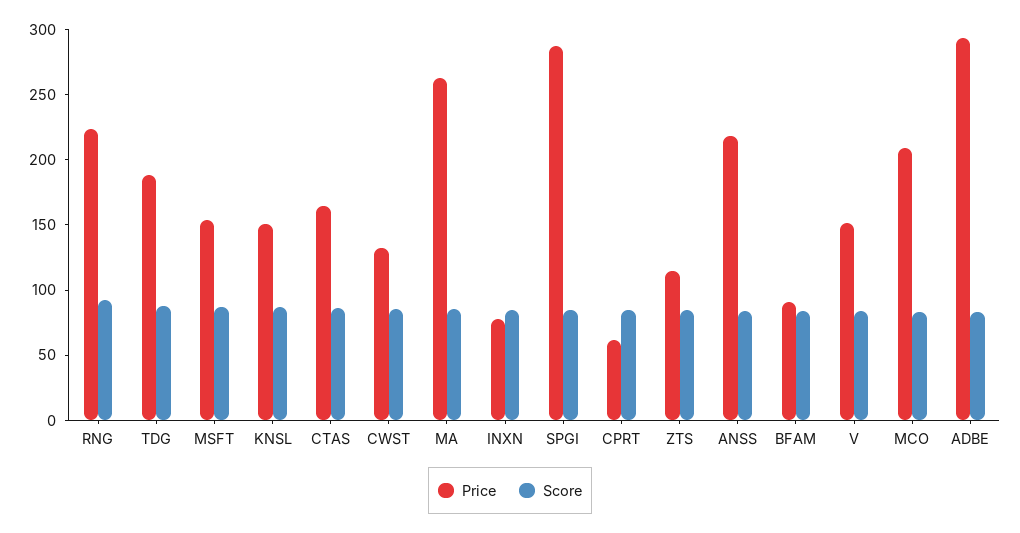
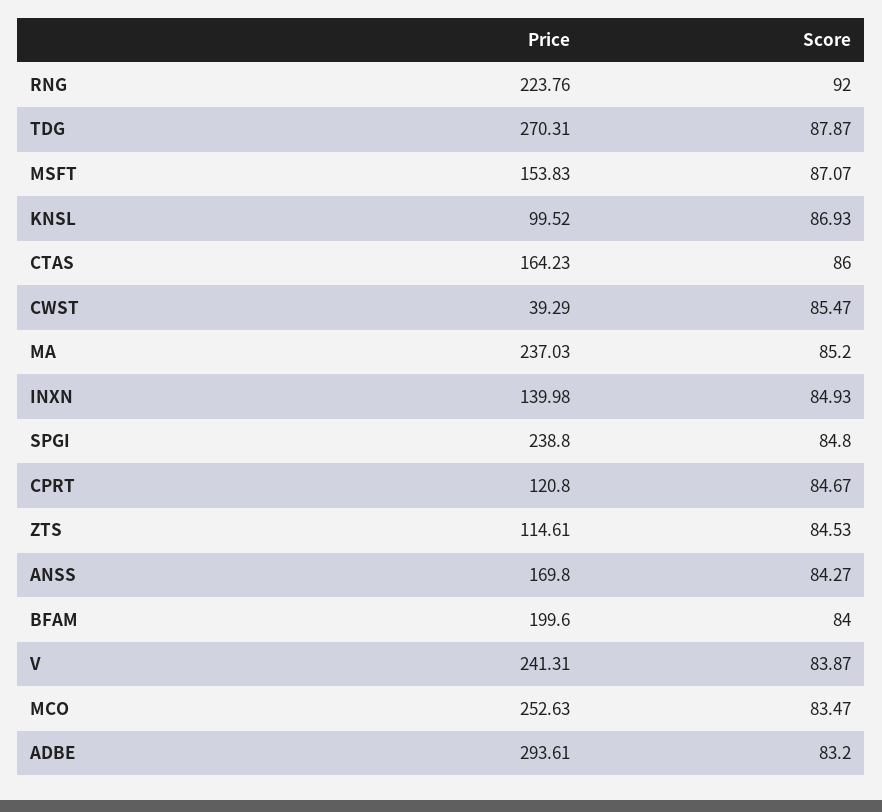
  {
    "Price": {
      "RNG": 223.76,
-     "TDG": 190,
+     "TDG": 270.31,
      "MSFT": 153.83,
-     "KNSL": 150,
+     "KNSL": 99.52,
      "CTAS": 164.23,
-     "CWST": 130,
+     "CWST": 39.29,
-     "MA": 260,
+     "MA": 237.03,
-     "INXN": 80,
+     "INXN": 139.98,
-     "SPGI": 290,
+     "SPGI": 238.8,
-     "CPRT": 60,
+     "CPRT": 120.8,
      "ZTS": 114.61,
-     "ANSS": 220,
+     "ANSS": 169.8,
-     "BFAM": 90,
+     "BFAM": 199.6,
-     "V": 150,
+     "V": 241.31,
-     "MCO": 210,
+     "MCO": 252.63,
      "ADBE": 293.61
    },
    "Score": {
      "RNG": 92,
      "TDG": 87.87,
      "MSFT": 87.07,
      "KNSL": 86.93,
      "CTAS": 86,
      "CWST": 85.47,
      "MA": 85.2,
      "INXN": 84.93,
      "SPGI": 84.8,
      "CPRT": 84.67,
      "ZTS": 84.53,
      "ANSS": 84.27,
      "BFAM": 84,
      "V": 83.87,
      "MCO": 83.47,
      "ADBE": 83.2
    }
  }

